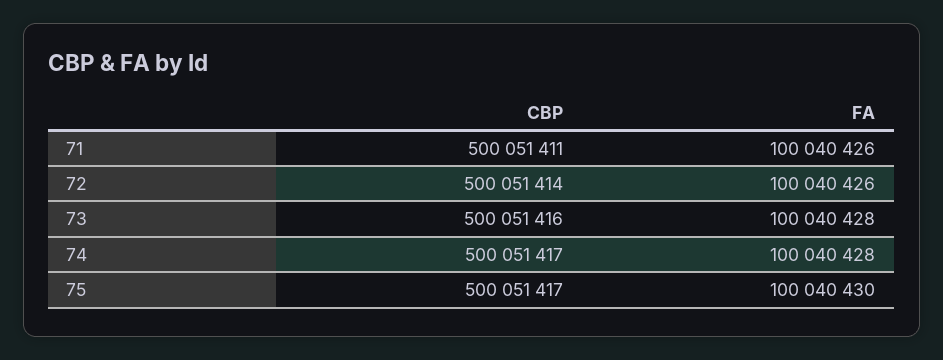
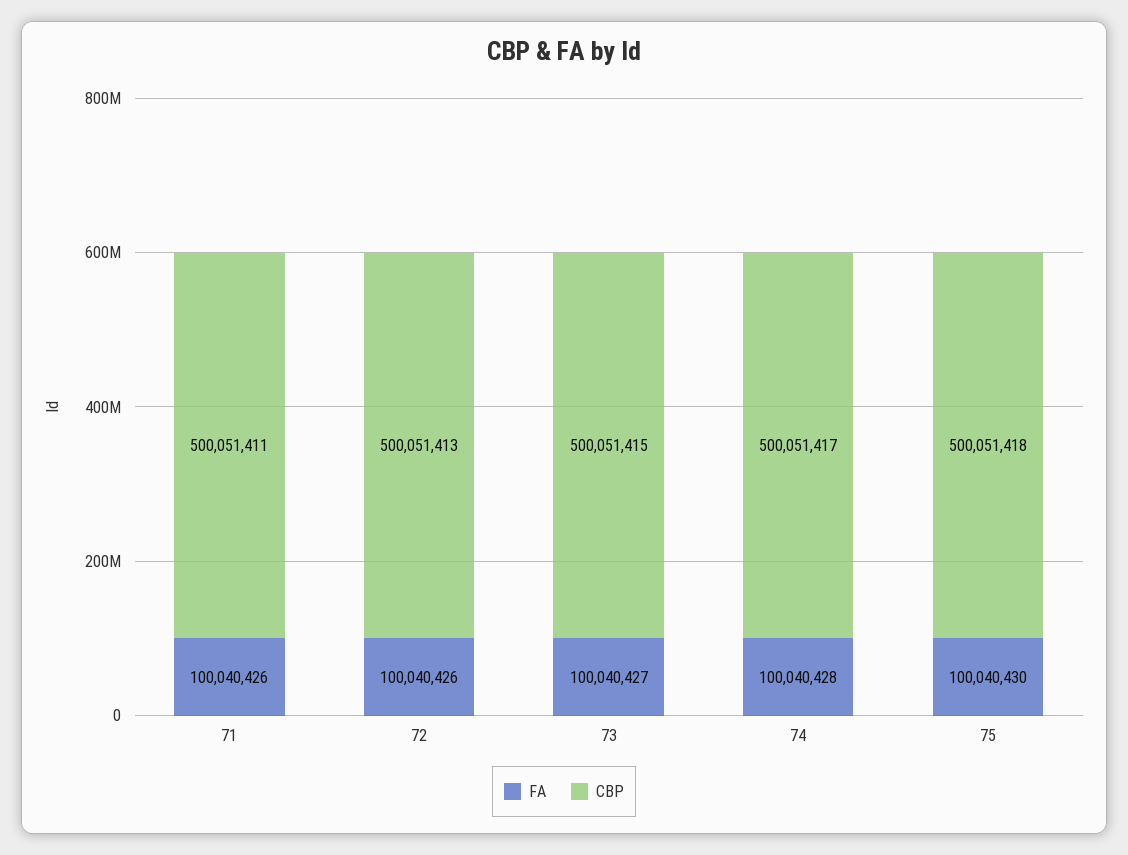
  {
    "CBP": {
      "71": 500051411,
-     "72": 500051414,
+     "72": 500051413,
-     "73": 500051416,
+     "73": 500051415,
      "74": 500051417,
-     "75": 500051417
+     "75": 500051418
    },
    "FA": {
      "71": 100040426,
      "72": 100040426,
-     "73": 100040428,
+     "73": 100040427,
      "74": 100040428,
      "75": 100040430
    }
  }

